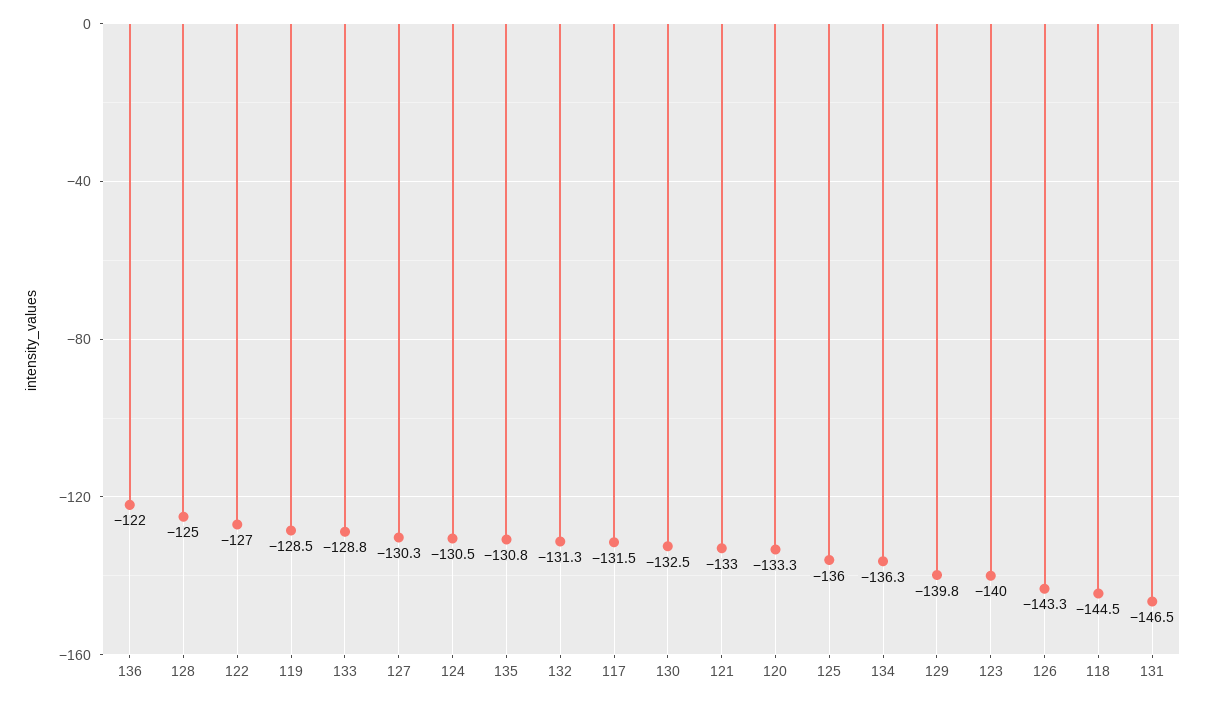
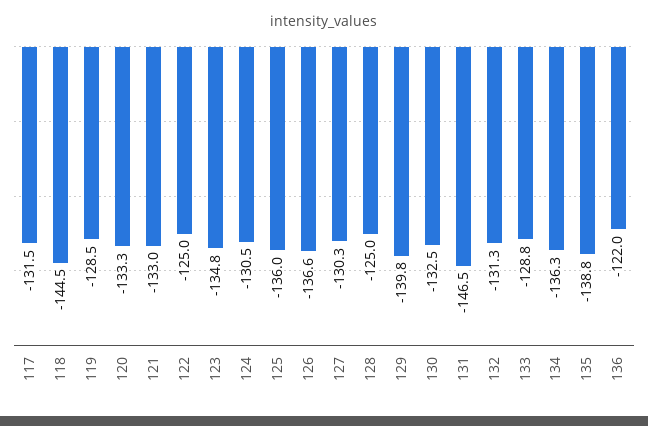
  {
    "136": -122,
    "128": -125,
-   "122": -127,
+   "122": -125,
    "119": -128.5,
    "133": -128.8,
    "127": -130.3,
    "124": -130.5,
-   "135": -130.8,
+   "135": -138.8,
    "132": -131.3,
    "117": -131.5,
    "130": -132.5,
    "121": -133,
    "120": -133.3,
    "125": -136,
    "134": -136.3,
    "129": -139.8,
-   "123": -140,
+   "123": -134.8,
-   "126": -143.3,
+   "126": -136.6,
    "118": -144.5,
    "131": -146.5
  }

